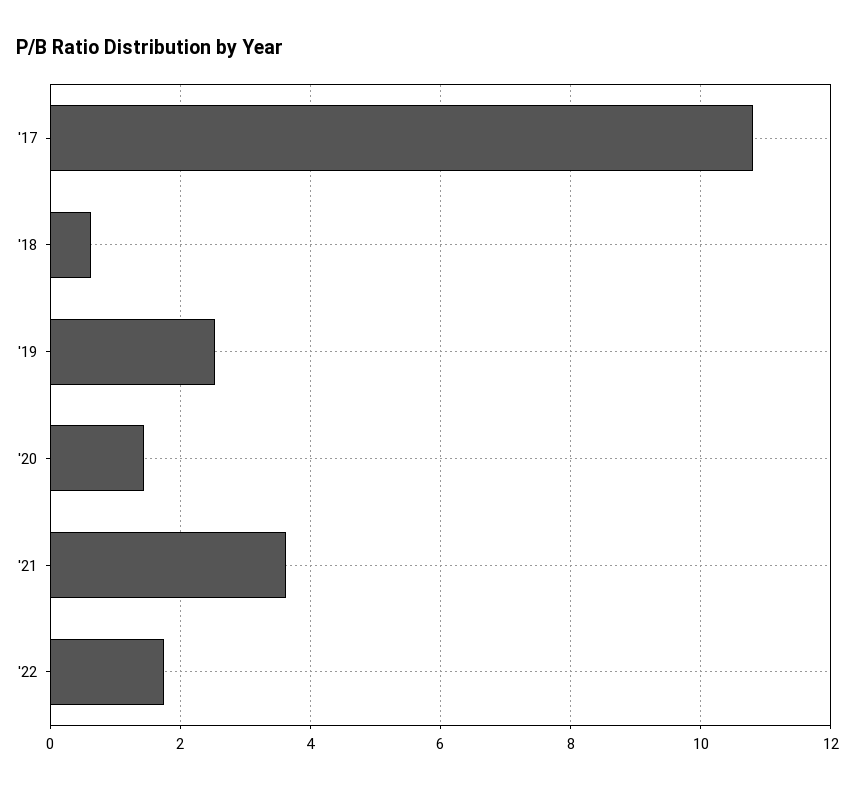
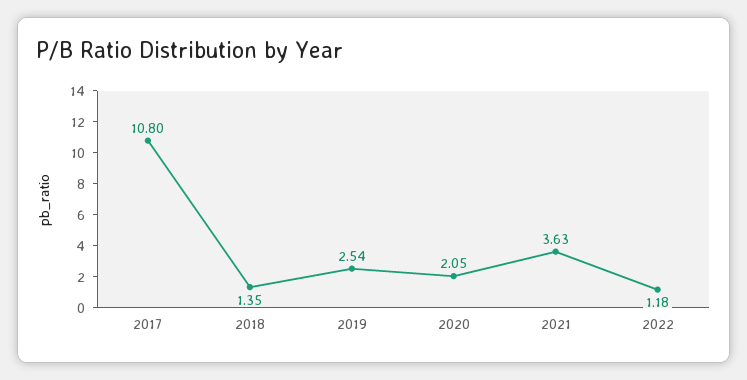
  {
    "'17": 10.8,
-   "'18": 0.6,
+   "'18": 1.35,
    "'19": 2.54,
-   "'20": 1.4,
+   "'20": 2.05,
    "'21": 3.63,
-   "'22": 1.8
+   "'22": 1.18
  }

